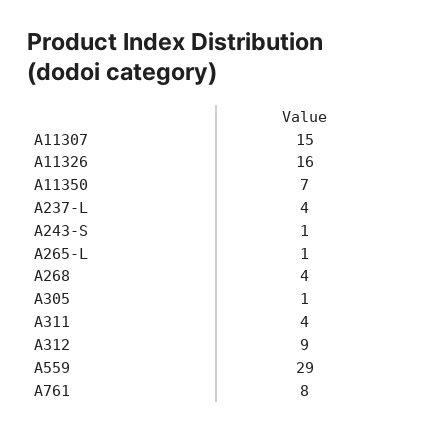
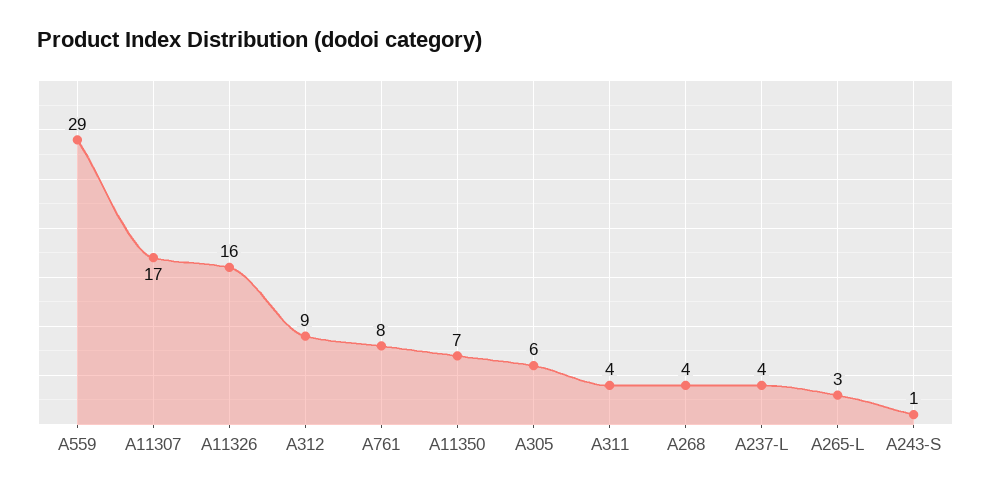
  {
-   "A11307": 15,
+   "A11307": 17,
    "A11326": 16,
    "A11350": 7,
    "A237-L": 4,
    "A243-S": 1,
-   "A265-L": 1,
+   "A265-L": 3,
    "A268": 4,
-   "A305": 1,
+   "A305": 6,
    "A311": 4,
    "A312": 9,
    "A559": 29,
    "A761": 8
  }

